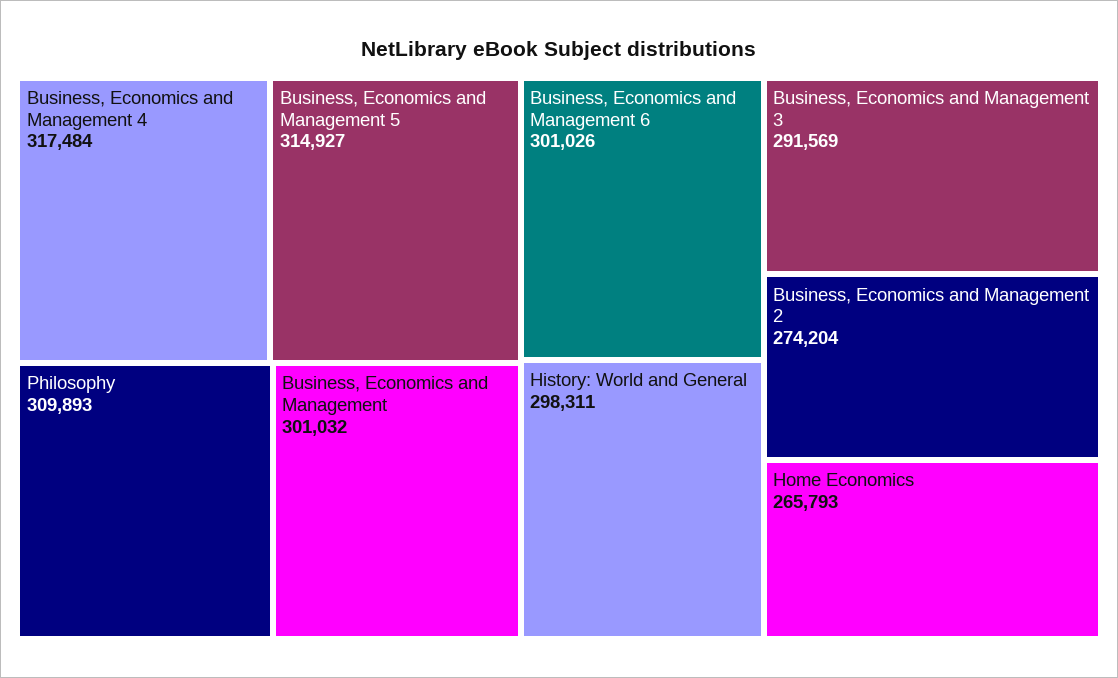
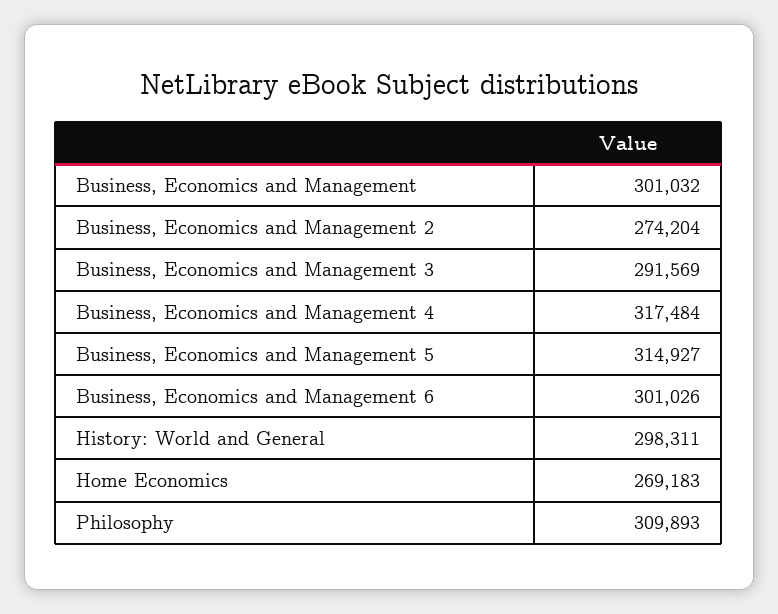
  {
    "Business, Economics and Management 4": 317484,
    "Business, Economics and Management 5": 314927,
    "Philosophy": 309893,
    "Business, Economics and Management": 301032,
    "Business, Economics and Management 6": 301026,
    "History: World and General": 298311,
    "Business, Economics and Management 3": 291569,
    "Business, Economics and Management 2": 274204,
-   "Home Economics": 265793
+   "Home Economics": 269183
  }

